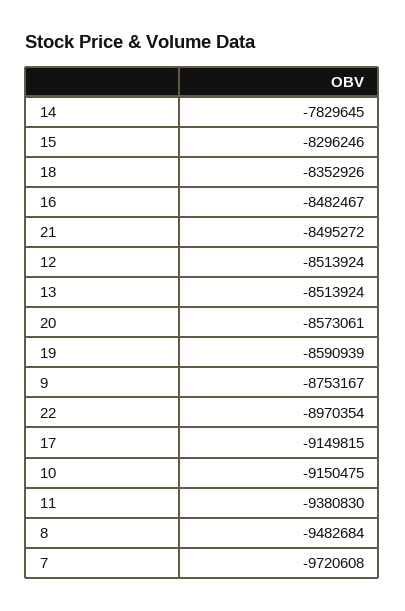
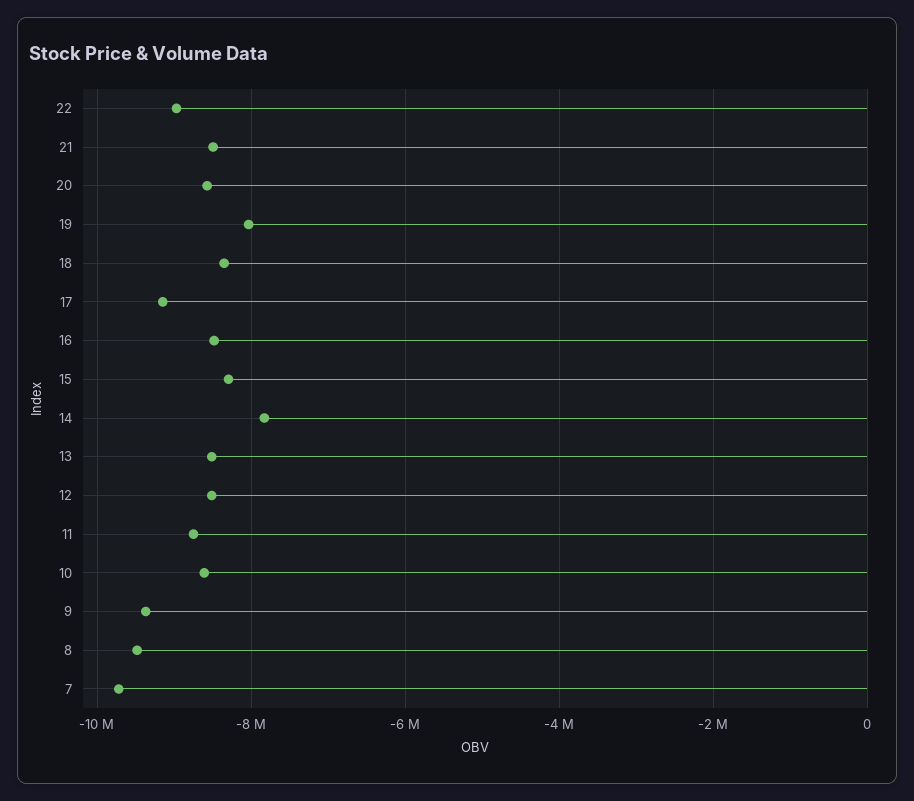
  {
    "14": -7829645,
    "15": -8296246,
    "18": -8352926,
    "16": -8482467,
    "21": -8495272,
    "12": -8513924,
    "13": -8513924,
    "20": -8573061,
-   "19": -8590939,
+   "19": -8000000,
-   "9": -8753167,
+   "9": -9400000,
    "22": -8970354,
    "17": -9149815,
-   "10": -9150475,
+   "10": -8600000,
-   "11": -9380830,
+   "11": -8800000,
    "8": -9482684,
    "7": -9720608
  }

